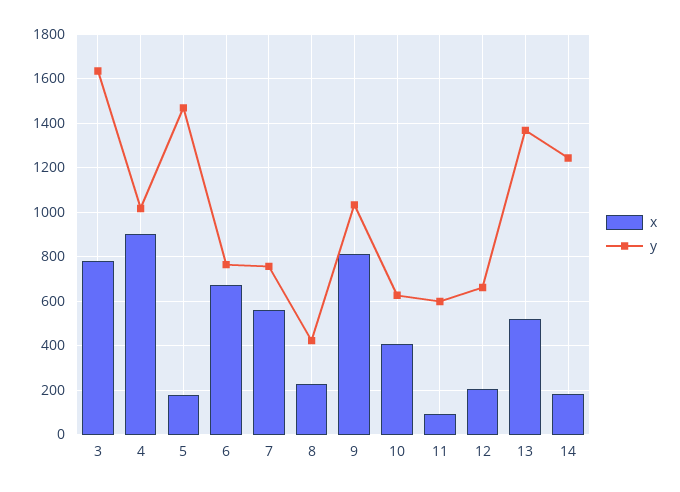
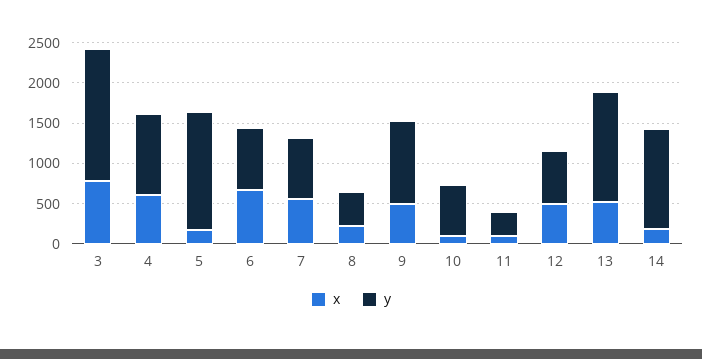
  {
    "x": {
      "3": 800,
-     "4": 900,
+     "4": 600,
      "5": 200,
      "6": 650,
      "7": 550,
      "8": 250,
-     "9": 800,
+     "9": 500,
-     "10": 400,
+     "10": 100,
      "11": 100,
-     "12": 200,
+     "12": 500,
      "13": 500,
      "14": 200
    },
    "y": {
      "3": 1650,
      "4": 1000,
      "5": 1450,
      "6": 750,
      "7": 750,
      "8": 400,
      "9": 1050,
      "10": 650,
-     "11": 600,
+     "11": 300,
      "12": 650,
      "13": 1350,
      "14": 1250
    }
  }

